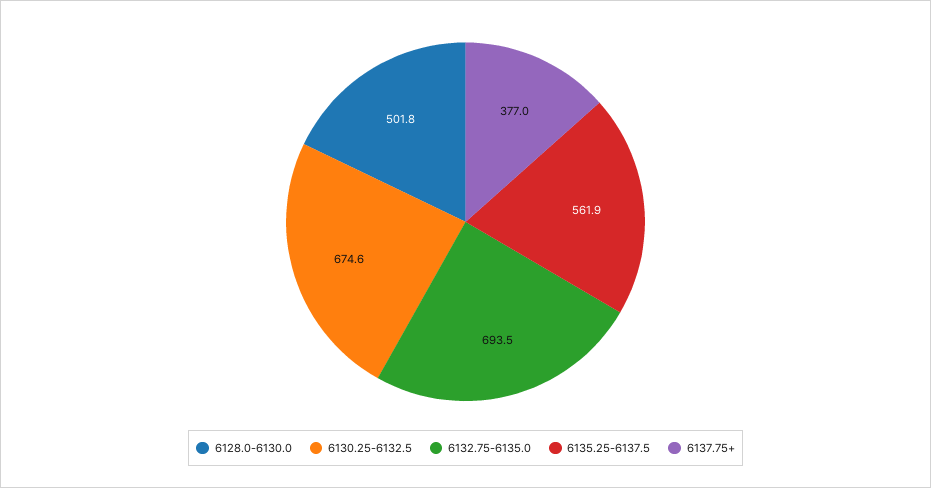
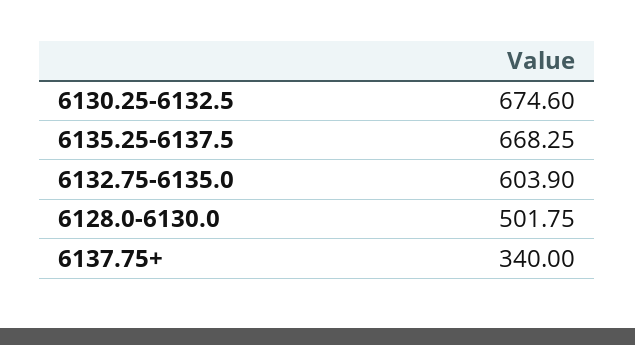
  {
    "6128.0-6130.0": 501.75,
    "6130.25-6132.5": 674.6,
-   "6132.75-6135.0": 693.5,
+   "6132.75-6135.0": 603.9,
-   "6135.25-6137.5": 561.9,
+   "6135.25-6137.5": 668.25,
-   "6137.75+": 377
+   "6137.75+": 340
  }

